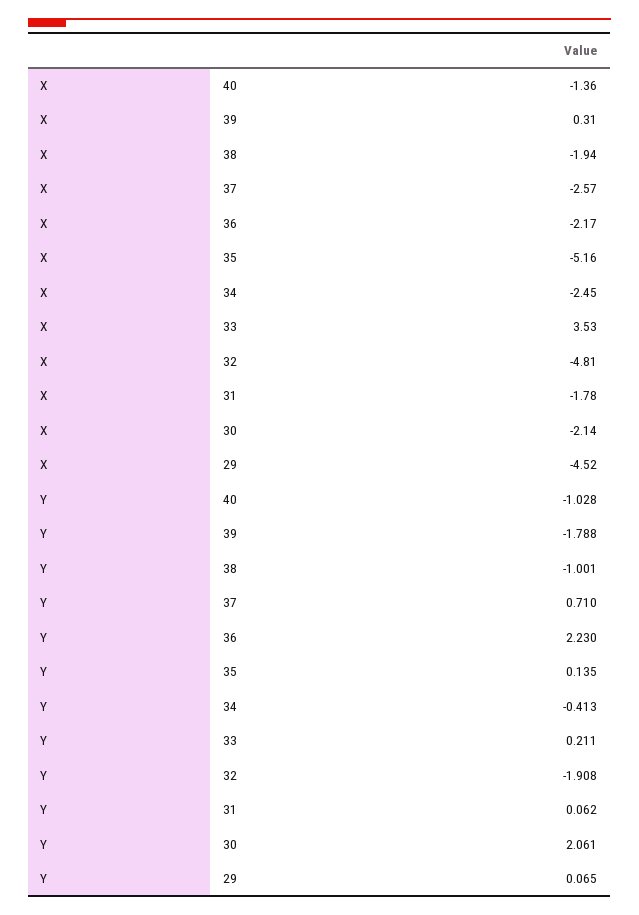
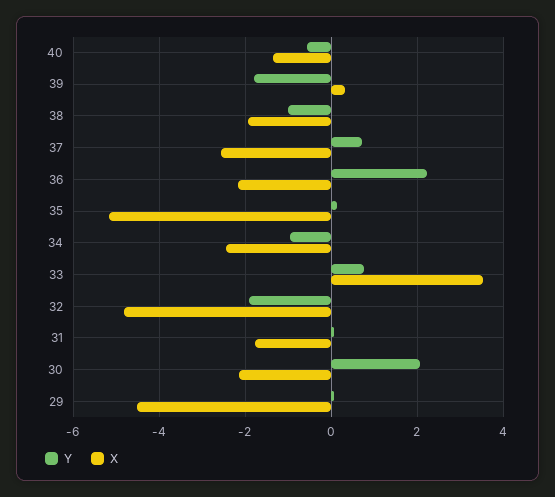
  {
    "X": {
      "40": -1.36,
      "39": 0.31,
      "38": -1.94,
      "37": -2.57,
      "36": -2.17,
      "35": -5.16,
      "34": -2.45,
      "33": 3.53,
      "32": -4.81,
      "31": -1.78,
      "30": -2.14,
      "29": -4.52
    },
    "Y": {
-     "40": -1.028,
+     "40": -0.6,
      "39": -1.788,
      "38": -1.001,
      "37": 0.71,
      "36": 2.23,
      "35": 0.135,
-     "34": -0.413,
+     "34": -1,
-     "33": 0.211,
+     "33": 0.8,
      "32": -1.908,
      "31": 0.062,
      "30": 2.061,
      "29": 0.065
    }
  }

